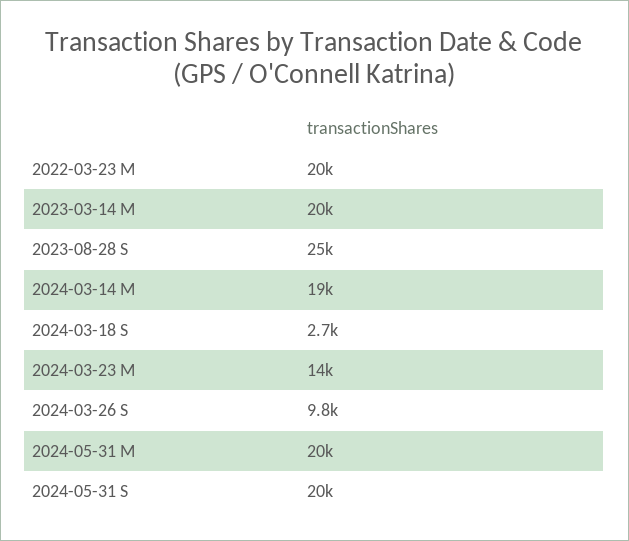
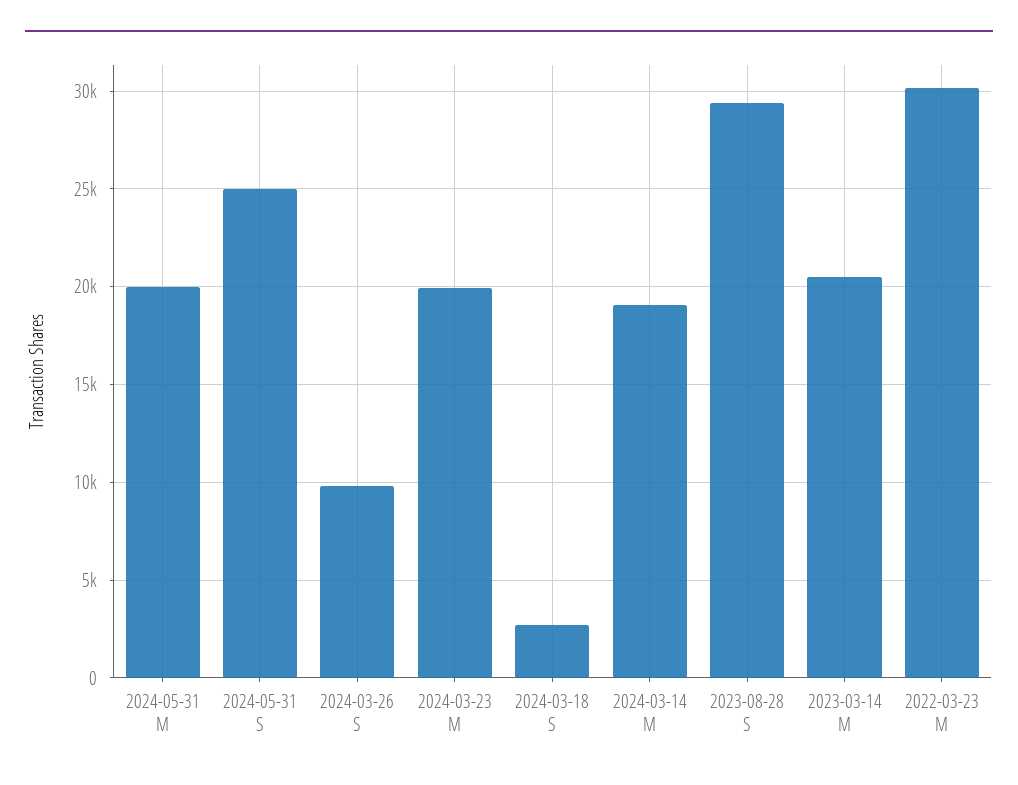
  {
-   "2022-03-23 M": 20000,
+   "2022-03-23 M": 30000,
    "2023-03-14 M": 20000,
-   "2023-08-28 S": 25000,
+   "2023-08-28 S": 29500,
    "2024-03-14 M": 19000,
    "2024-03-18 S": 2700,
-   "2024-03-23 M": 14000,
+   "2024-03-23 M": 20000,
    "2024-03-26 S": 9800,
    "2024-05-31 M": 20000,
-   "2024-05-31 S": 20000
+   "2024-05-31 S": 25000
  }

